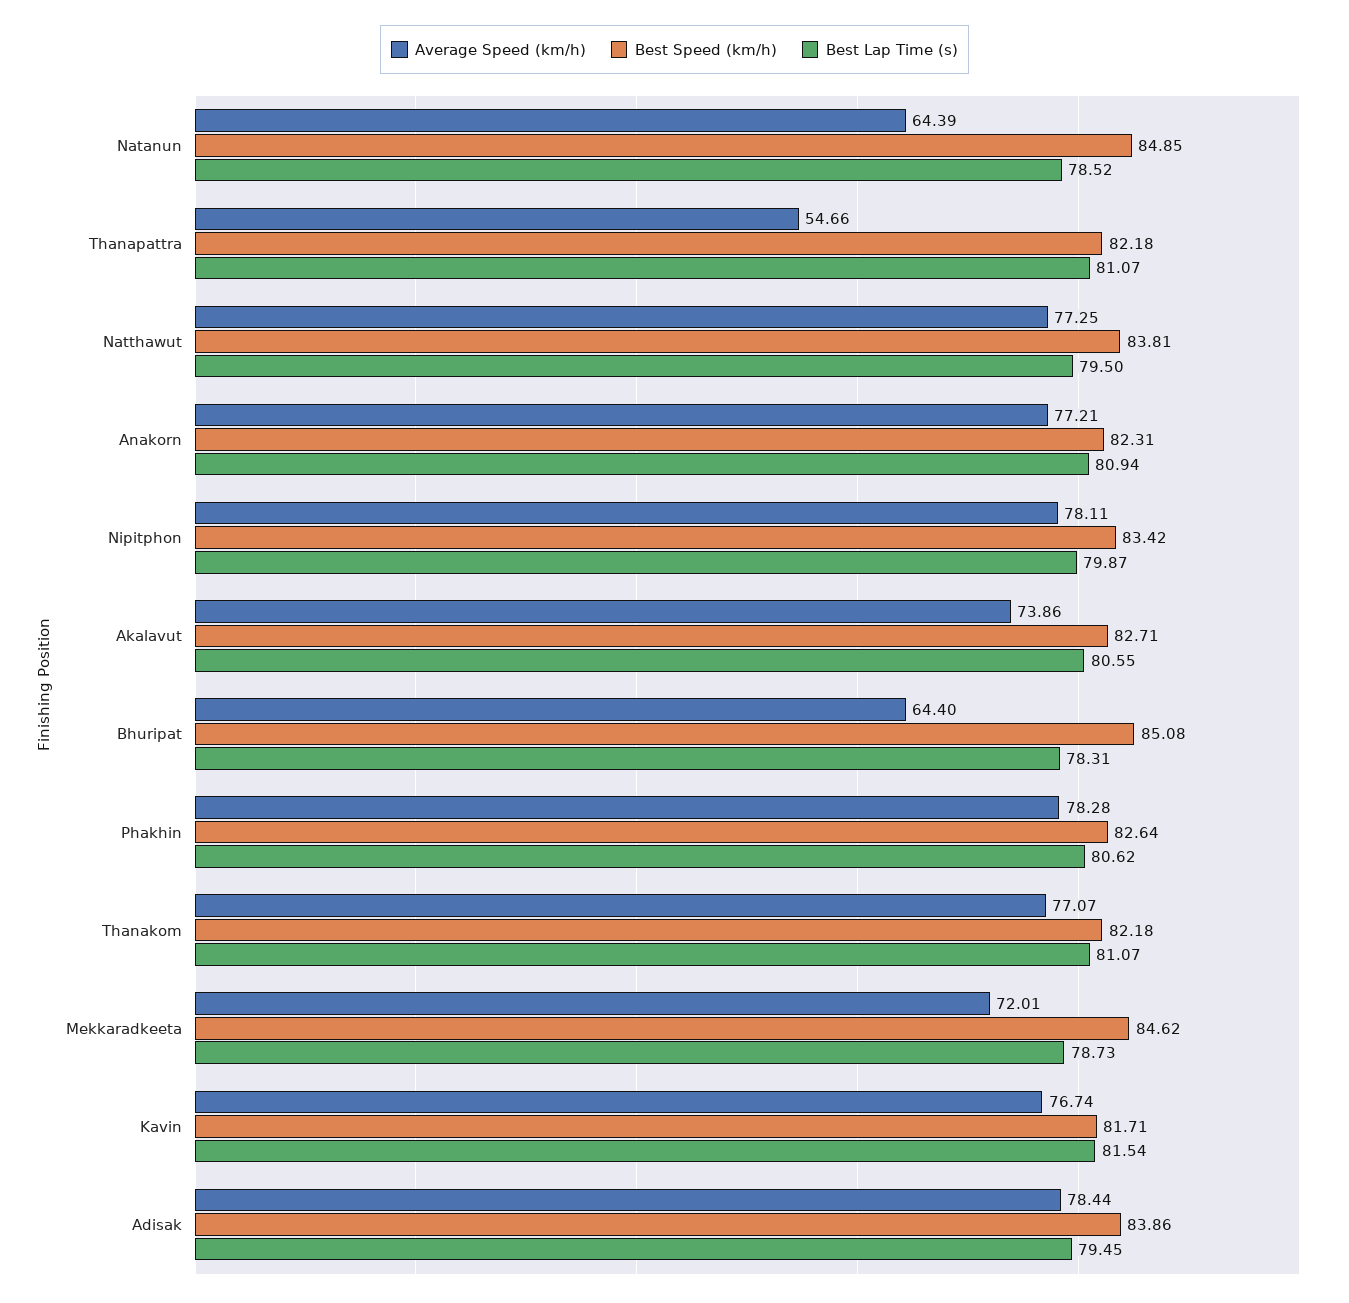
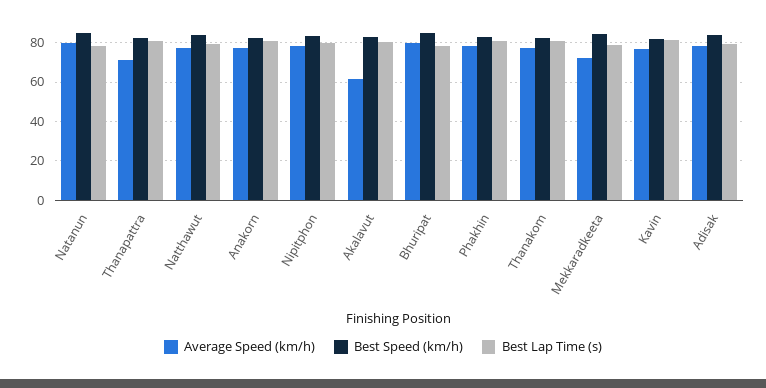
  {
    "Average Speed (km/h)": {
-     "Natanun": 64.39,
+     "Natanun": 80,
-     "Thanapattra": 54.66,
+     "Thanapattra": 70,
      "Natthawut": 77.25,
      "Anakorn": 77.21,
      "Nipitphon": 78.11,
-     "Akalavut": 73.86,
+     "Akalavut": 60,
-     "Bhuripat": 64.4,
+     "Bhuripat": 80,
      "Phakhin": 78.28,
      "Thanakom": 77.07,
      "Mekkaradkeeta": 72.01,
      "Kavin": 76.74,
      "Adisak": 78.44
    },
    "Best Speed (km/h)": {
      "Natanun": 84.85,
      "Thanapattra": 82.18,
      "Natthawut": 83.81,
      "Anakorn": 82.31,
      "Nipitphon": 83.42,
      "Akalavut": 82.71,
      "Bhuripat": 85.08,
      "Phakhin": 82.64,
      "Thanakom": 82.18,
      "Mekkaradkeeta": 84.62,
      "Kavin": 81.71,
      "Adisak": 83.86
    },
    "Best Lap Time (s)": {
      "Natanun": 78.52,
      "Thanapattra": 81.07,
      "Natthawut": 79.5,
      "Anakorn": 80.94,
      "Nipitphon": 79.87,
      "Akalavut": 80.55,
      "Bhuripat": 78.31,
      "Phakhin": 80.62,
      "Thanakom": 81.07,
      "Mekkaradkeeta": 78.73,
      "Kavin": 81.54,
      "Adisak": 79.45
    }
  }

